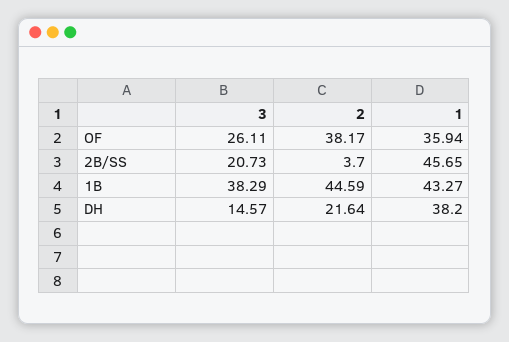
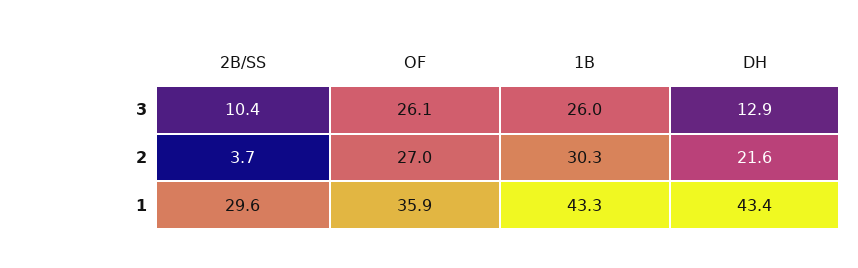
  {
    "3": {
      "OF": 26.11,
-     "2B/SS": 20.73,
+     "2B/SS": 10.4,
-     "1B": 38.29,
+     "1B": 26,
-     "DH": 14.57
+     "DH": 12.9
    },
    "2": {
-     "OF": 38.17,
+     "OF": 27,
      "2B/SS": 3.7,
-     "1B": 44.59,
+     "1B": 30.3,
      "DH": 21.64
    },
    "1": {
      "OF": 35.94,
-     "2B/SS": 45.65,
+     "2B/SS": 29.6,
      "1B": 43.27,
-     "DH": 38.2
+     "DH": 43.4
    }
  }

